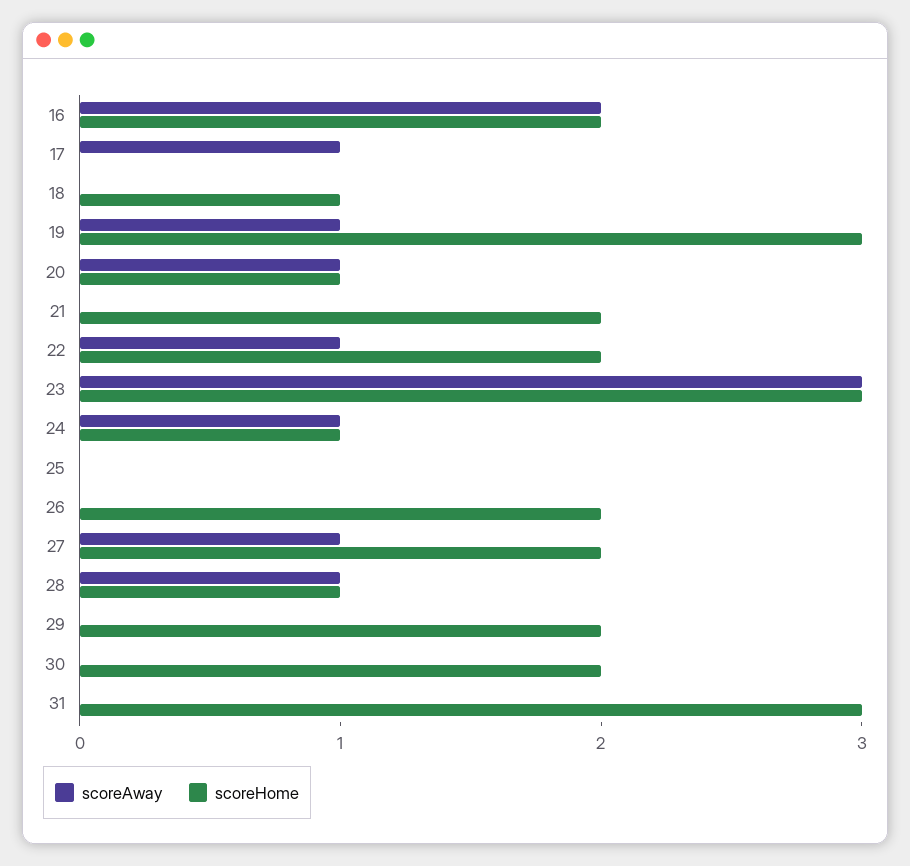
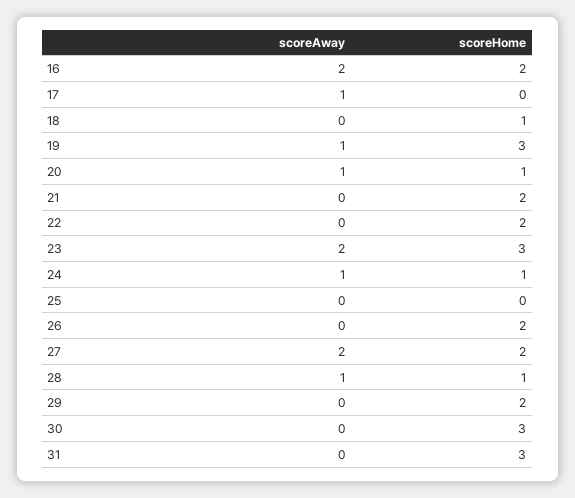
  {
    "scoreAway": {
      "16": 2,
      "17": 1,
      "18": 0,
      "19": 1,
      "20": 1,
      "21": 0,
-     "22": 1,
+     "22": 0,
-     "23": 3,
+     "23": 2,
      "24": 1,
      "25": 0,
      "26": 0,
-     "27": 1,
+     "27": 2,
      "28": 1,
      "29": 0,
      "30": 0,
      "31": 0
    },
    "scoreHome": {
      "16": 2,
      "17": 0,
      "18": 1,
      "19": 3,
      "20": 1,
      "21": 2,
      "22": 2,
      "23": 3,
      "24": 1,
      "25": 0,
      "26": 2,
      "27": 2,
      "28": 1,
      "29": 2,
-     "30": 2,
+     "30": 3,
      "31": 3
    }
  }

